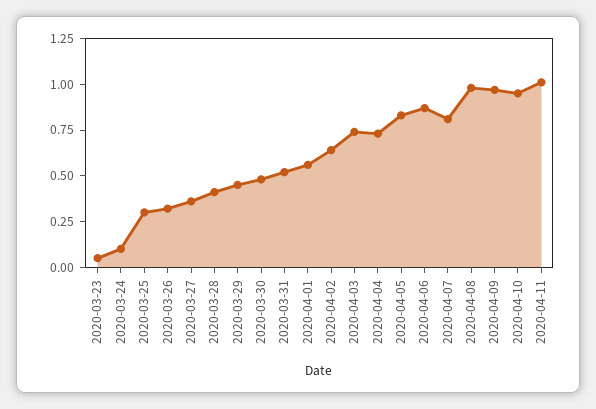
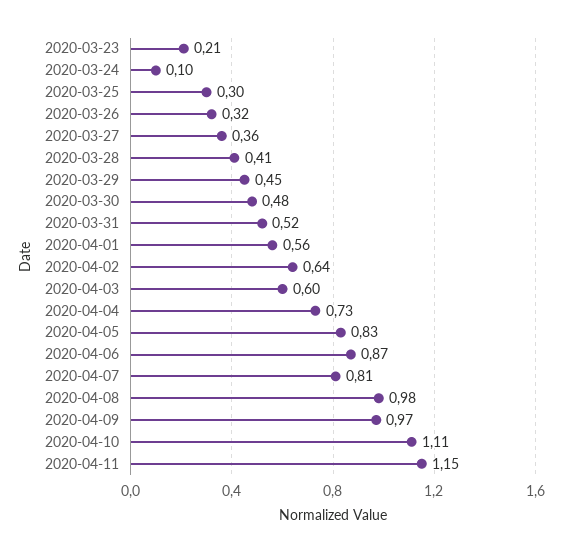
  {
-   "2020-03-23": 0.05,
+   "2020-03-23": 0.21,
    "2020-03-24": 0.1,
    "2020-03-25": 0.3,
    "2020-03-26": 0.32,
    "2020-03-27": 0.36,
    "2020-03-28": 0.41,
    "2020-03-29": 0.45,
    "2020-03-30": 0.48,
    "2020-03-31": 0.52,
    "2020-04-01": 0.56,
    "2020-04-02": 0.64,
-   "2020-04-03": 0.75,
+   "2020-04-03": 0.6,
    "2020-04-04": 0.73,
    "2020-04-05": 0.83,
    "2020-04-06": 0.87,
    "2020-04-07": 0.81,
    "2020-04-08": 0.98,
    "2020-04-09": 0.97,
-   "2020-04-10": 0.95,
+   "2020-04-10": 1.11,
-   "2020-04-11": 1
+   "2020-04-11": 1.15
  }

